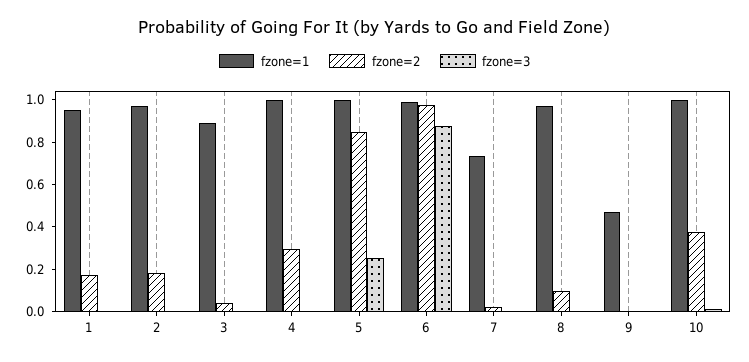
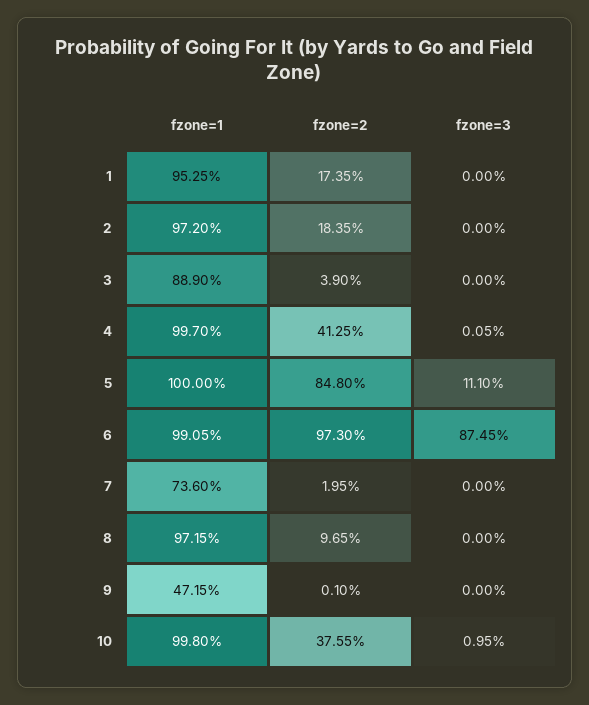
  {
    "fzone=1": {
      "1": 0.9525,
      "2": 0.972,
      "3": 0.889,
      "4": 0.997,
      "5": 1,
      "6": 0.9905,
      "7": 0.736,
      "8": 0.9715,
      "9": 0.4715,
      "10": 0.998
    },
    "fzone=2": {
      "1": 0.1735,
      "2": 0.1835,
      "3": 0.039,
-     "4": 0.3,
+     "4": 0.4125,
      "5": 0.848,
      "6": 0.973,
      "7": 0.0195,
      "8": 0.0965,
      "9": 0.001,
      "10": 0.3755
    },
    "fzone=3": {
      "1": 0,
      "2": 0,
      "3": 0,
      "4": 0.0005,
-     "5": 0.25,
+     "5": 0.111,
      "6": 0.8745,
      "7": 0,
      "8": 0,
      "9": 0,
      "10": 0.0095
    }
  }

